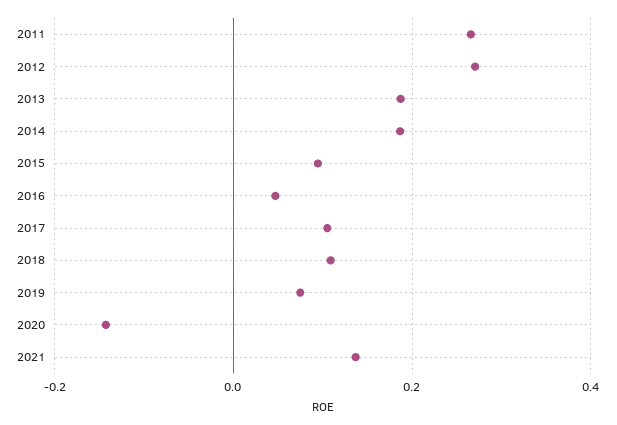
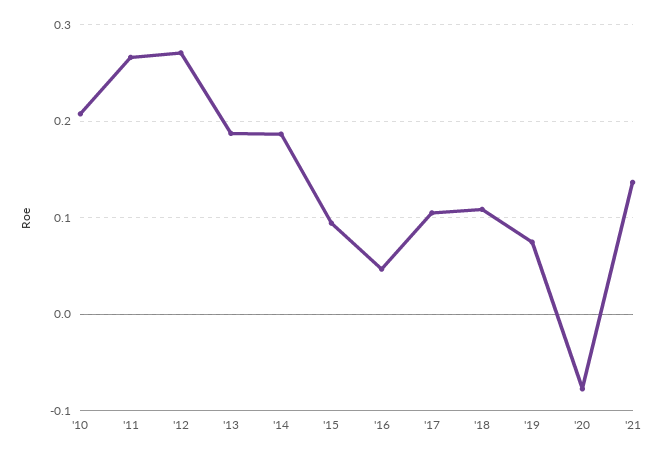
  {
    "2011": 0.27,
    "2012": 0.27,
    "2013": 0.19,
    "2014": 0.19,
    "2015": 0.09,
    "2016": 0.05,
    "2017": 0.11,
    "2018": 0.11,
    "2019": 0.07,
-   "2020": -0.14,
+   "2020": -0.08,
-   "2021": 0.14
+   "2021": 0.14,
+   "'10": 0.21
  }

